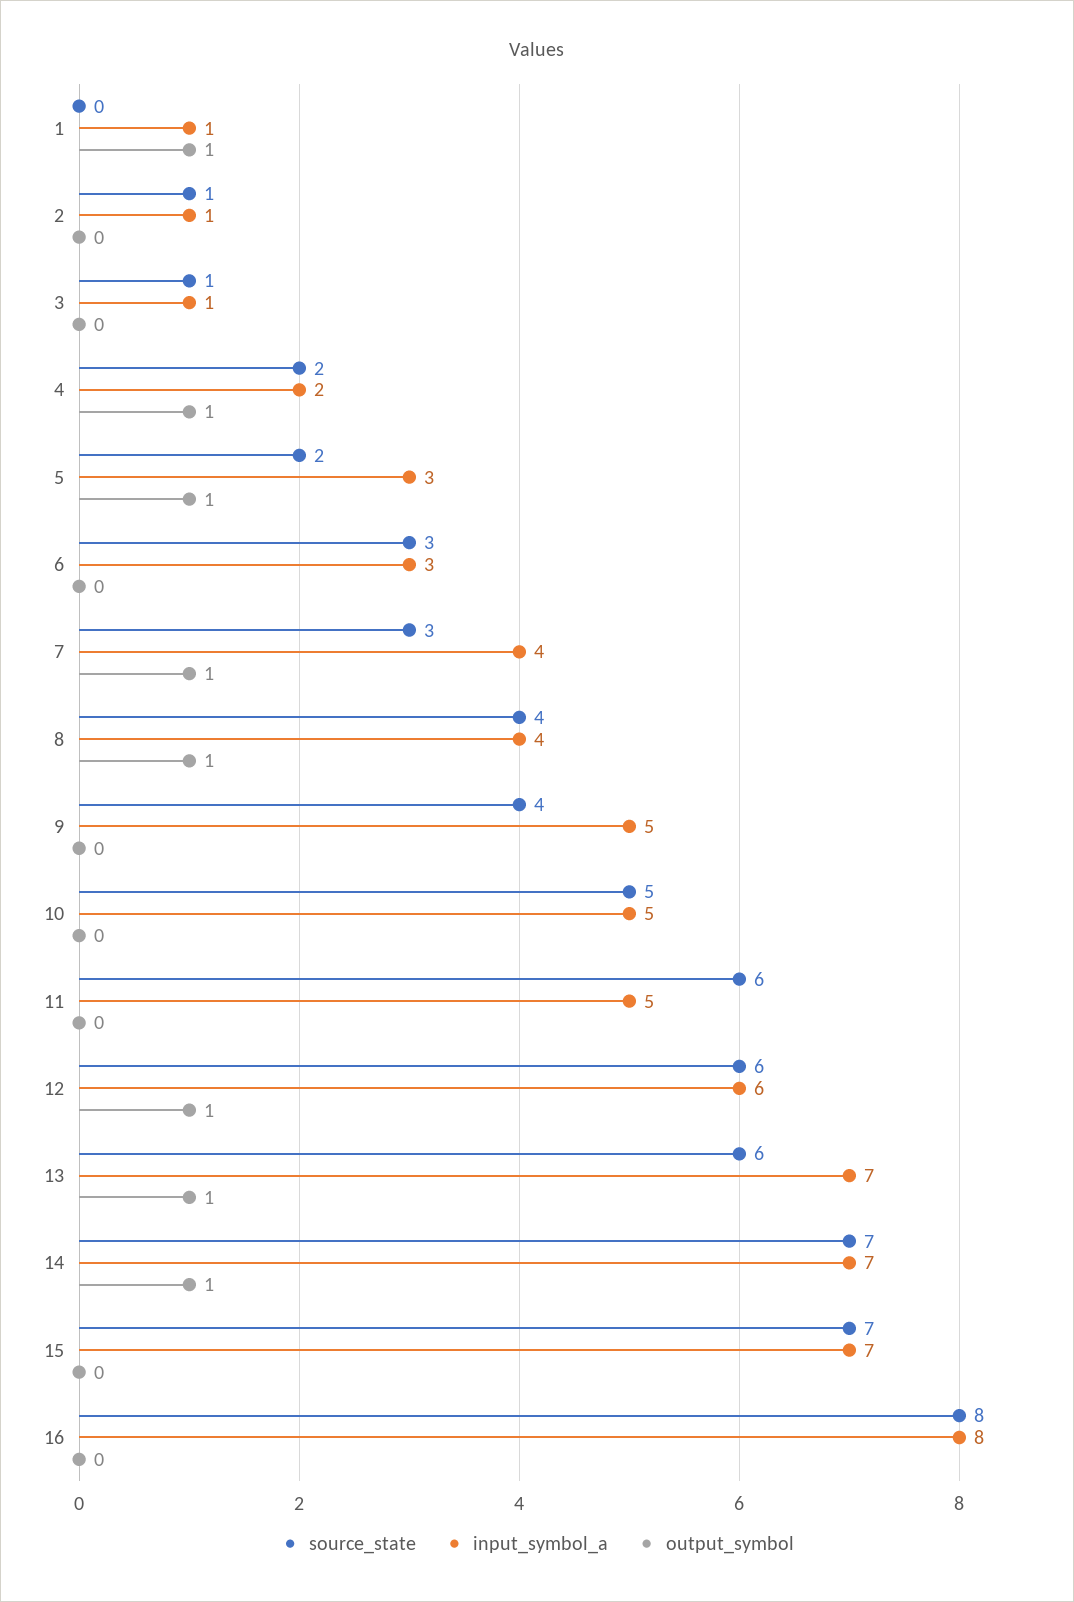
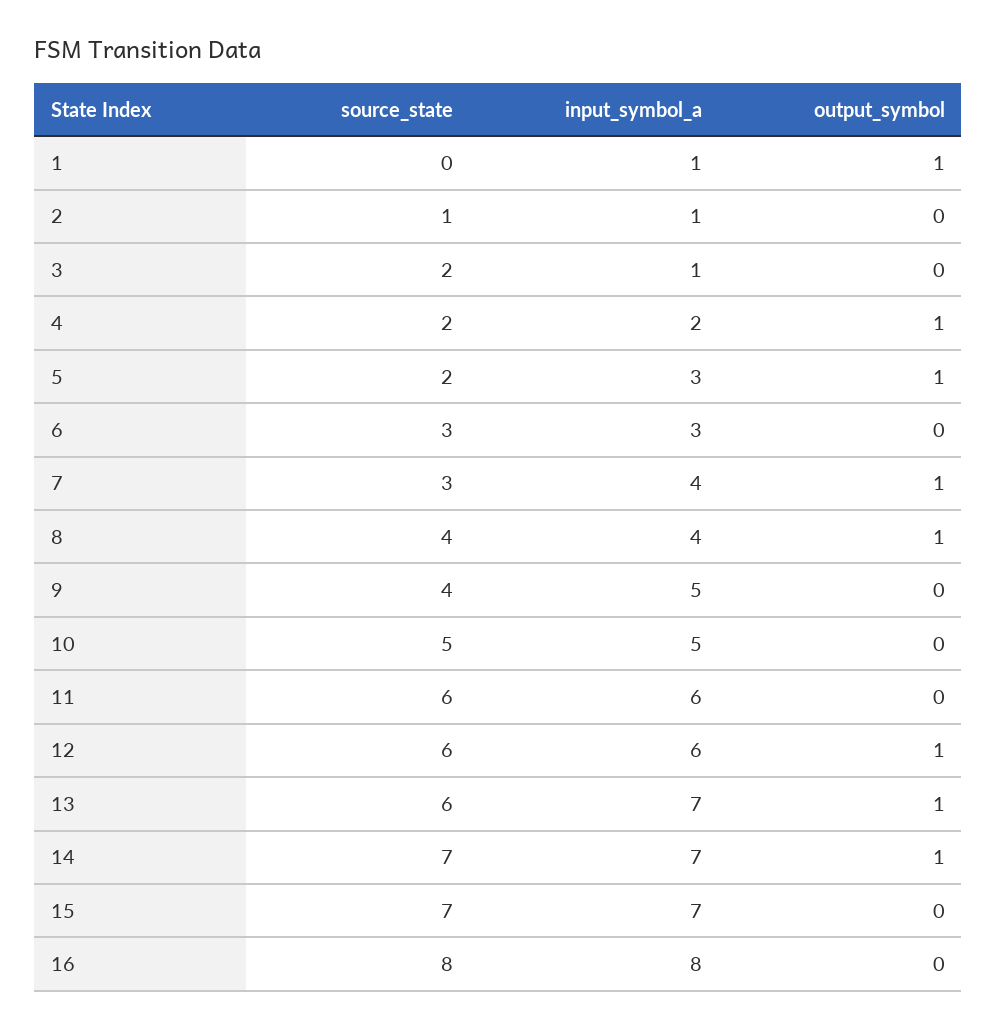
  {
    "source_state": {
      "1": 0,
      "2": 1,
-     "3": 1,
+     "3": 2,
      "4": 2,
      "5": 2,
      "6": 3,
      "7": 3,
      "8": 4,
      "9": 4,
      "10": 5,
      "11": 6,
      "12": 6,
      "13": 6,
      "14": 7,
      "15": 7,
      "16": 8
    },
    "input_symbol_a": {
      "1": 1,
      "2": 1,
      "3": 1,
      "4": 2,
      "5": 3,
      "6": 3,
      "7": 4,
      "8": 4,
      "9": 5,
      "10": 5,
-     "11": 5,
+     "11": 6,
      "12": 6,
      "13": 7,
      "14": 7,
      "15": 7,
      "16": 8
    },
    "output_symbol": {
      "1": 1,
      "2": 0,
      "3": 0,
      "4": 1,
      "5": 1,
      "6": 0,
      "7": 1,
      "8": 1,
      "9": 0,
      "10": 0,
      "11": 0,
      "12": 1,
      "13": 1,
      "14": 1,
      "15": 0,
      "16": 0
    }
  }

